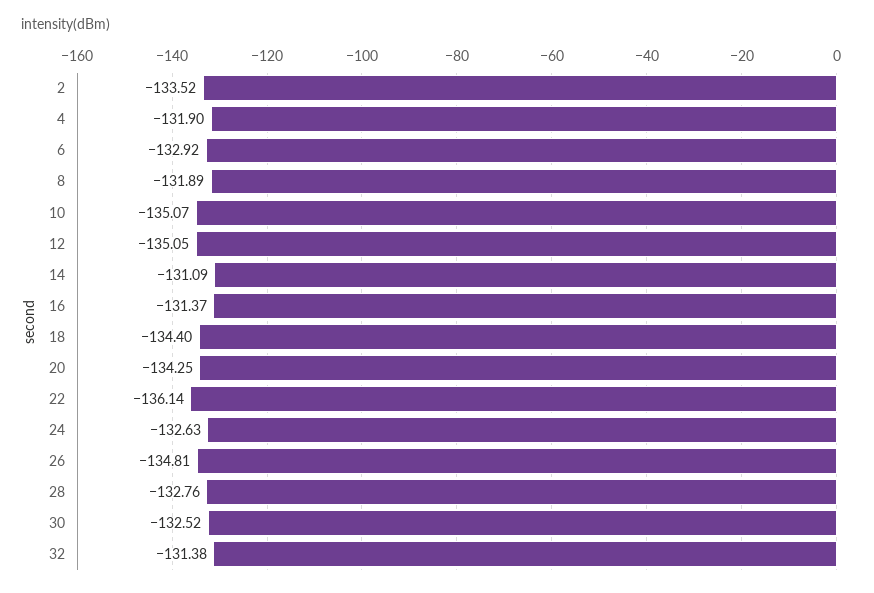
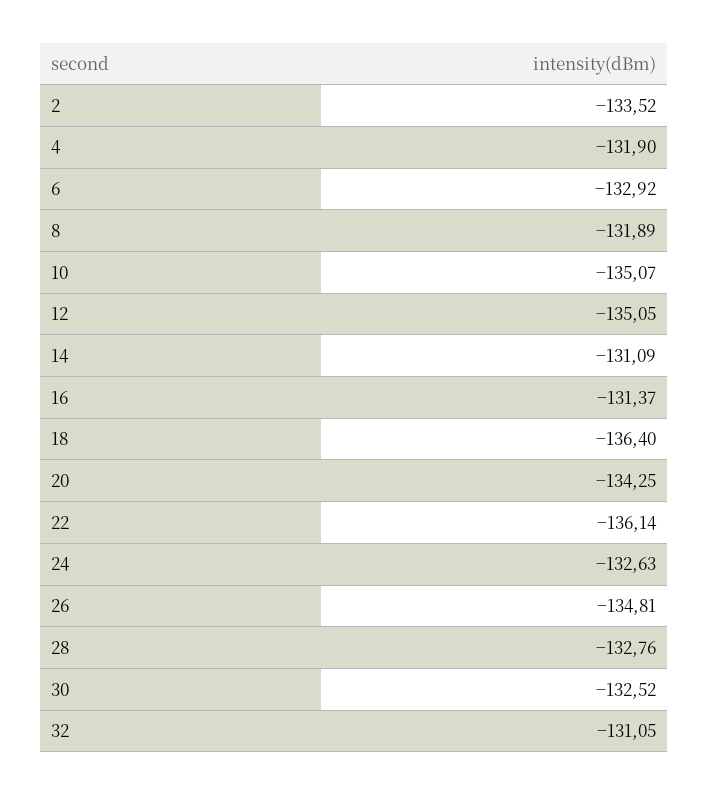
  {
    "2": -133.52,
    "4": -131.9,
    "6": -132.92,
    "8": -131.89,
    "10": -135.07,
    "12": -135.05,
    "14": -131.09,
    "16": -131.37,
-   "18": -134.4,
+   "18": -136.4,
    "20": -134.25,
    "22": -136.14,
    "24": -132.63,
    "26": -134.81,
    "28": -132.76,
    "30": -132.52,
-   "32": -131.38
+   "32": -131.05
  }

